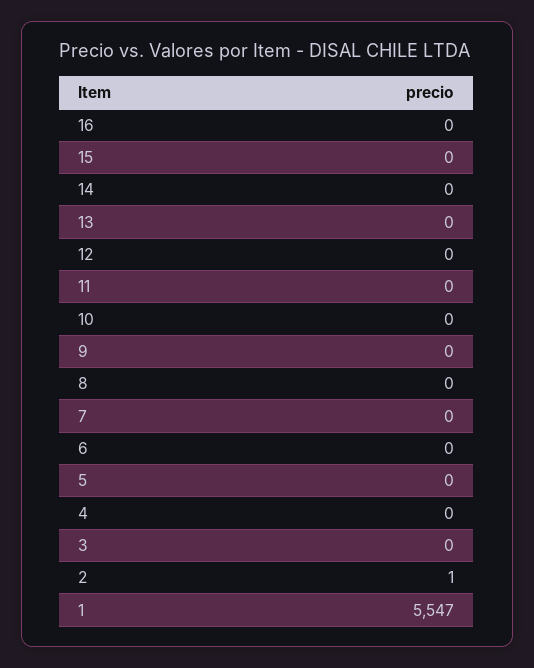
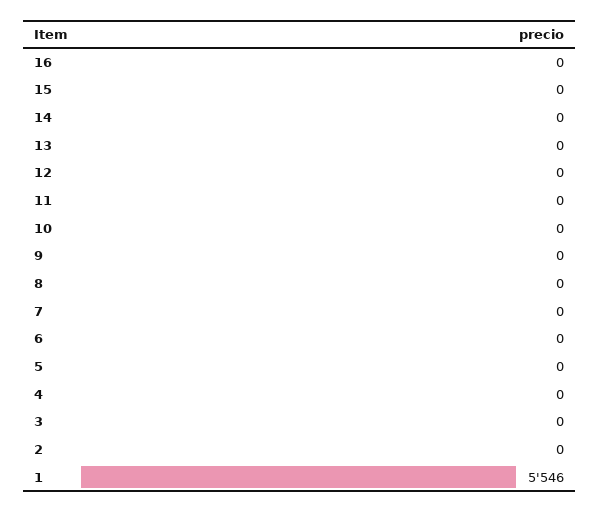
  {
    "16": 0,
    "15": 0,
    "14": 0,
    "13": 0,
    "12": 0,
    "11": 0,
    "10": 0,
    "9": 0,
    "8": 0,
    "7": 0,
    "6": 0,
    "5": 0,
    "4": 0,
    "3": 0,
-   "2": 1,
+   "2": 0,
-   "1": 5547
+   "1": 5546
  }

